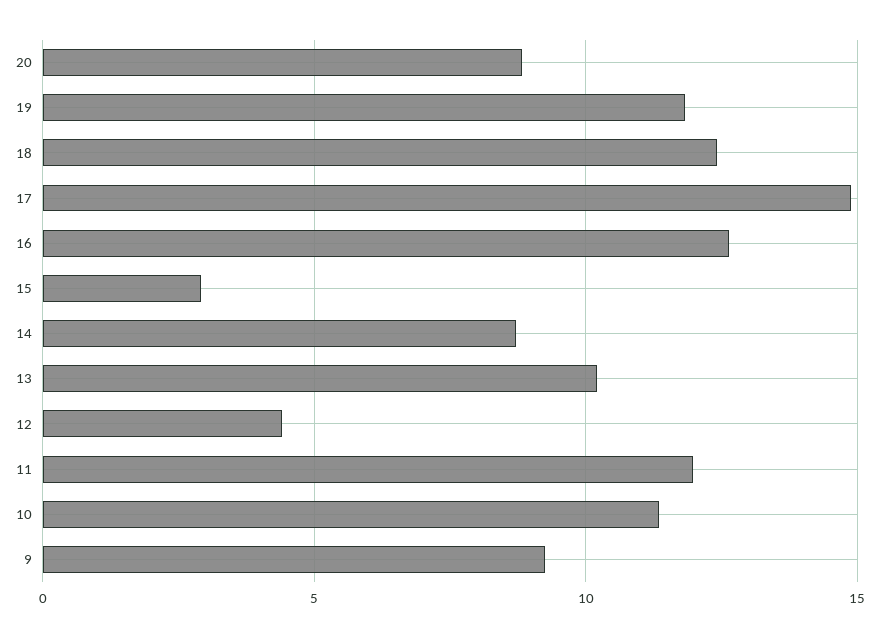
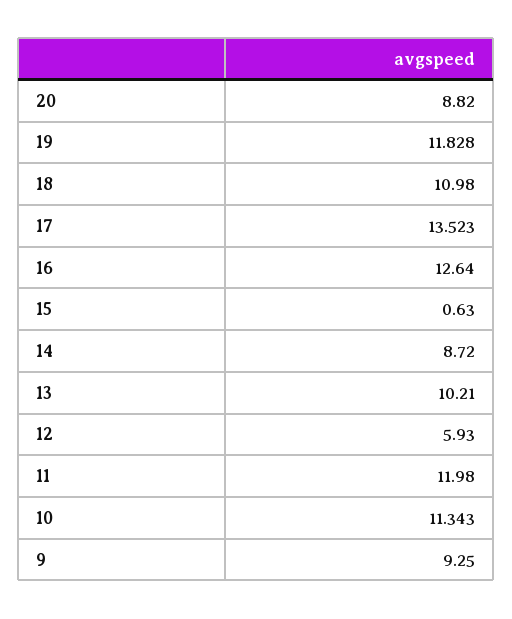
  {
    "20": 8.82,
    "19": 11.828,
-   "18": 12.5,
+   "18": 10.98,
-   "17": 15,
+   "17": 13.523,
    "16": 12.64,
-   "15": 3,
+   "15": 0.63,
    "14": 8.72,
    "13": 10.21,
-   "12": 4.5,
+   "12": 5.93,
    "11": 11.98,
    "10": 11.343,
    "9": 9.25
  }

